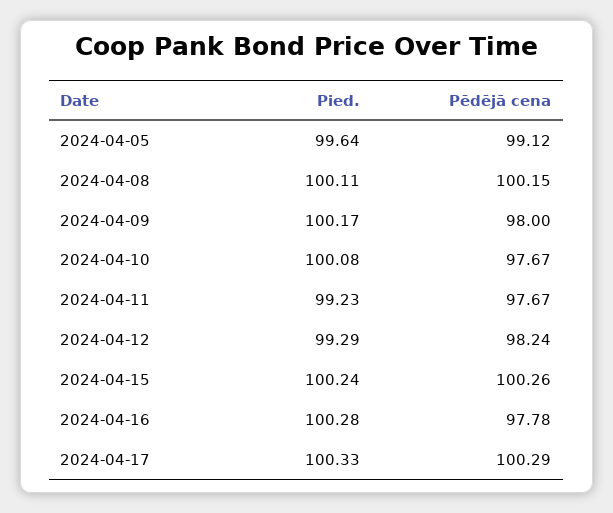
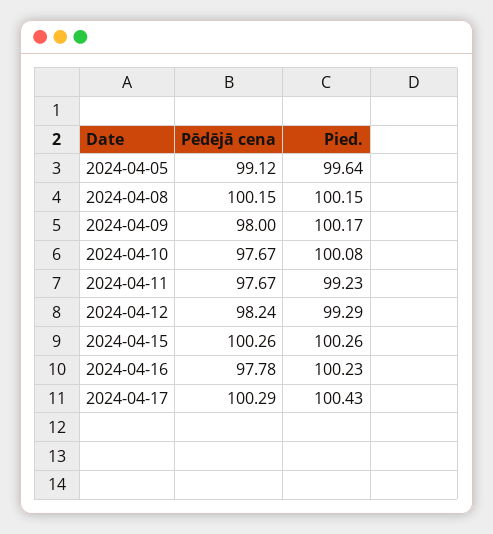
  {
    "Pied.": {
      "2024-04-05": 99.64,
-     "2024-04-08": 100.11,
+     "2024-04-08": 100.15,
      "2024-04-09": 100.17,
      "2024-04-10": 100.08,
      "2024-04-11": 99.23,
      "2024-04-12": 99.29,
-     "2024-04-15": 100.24,
+     "2024-04-15": 100.26,
-     "2024-04-16": 100.28,
+     "2024-04-16": 100.23,
-     "2024-04-17": 100.33
+     "2024-04-17": 100.43
    },
    "Pēdējā cena": {
      "2024-04-05": 99.12,
      "2024-04-08": 100.15,
      "2024-04-09": 98,
      "2024-04-10": 97.67,
      "2024-04-11": 97.67,
      "2024-04-12": 98.24,
      "2024-04-15": 100.26,
      "2024-04-16": 97.78,
      "2024-04-17": 100.29
    }
  }

